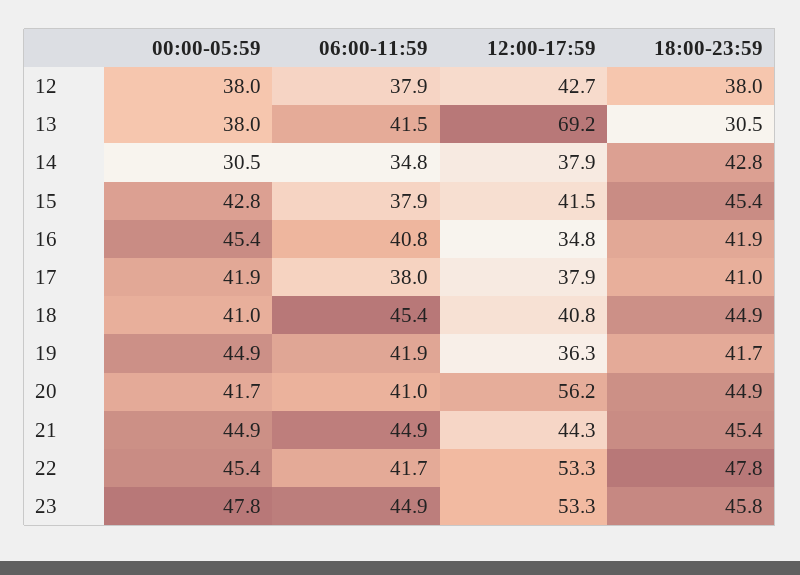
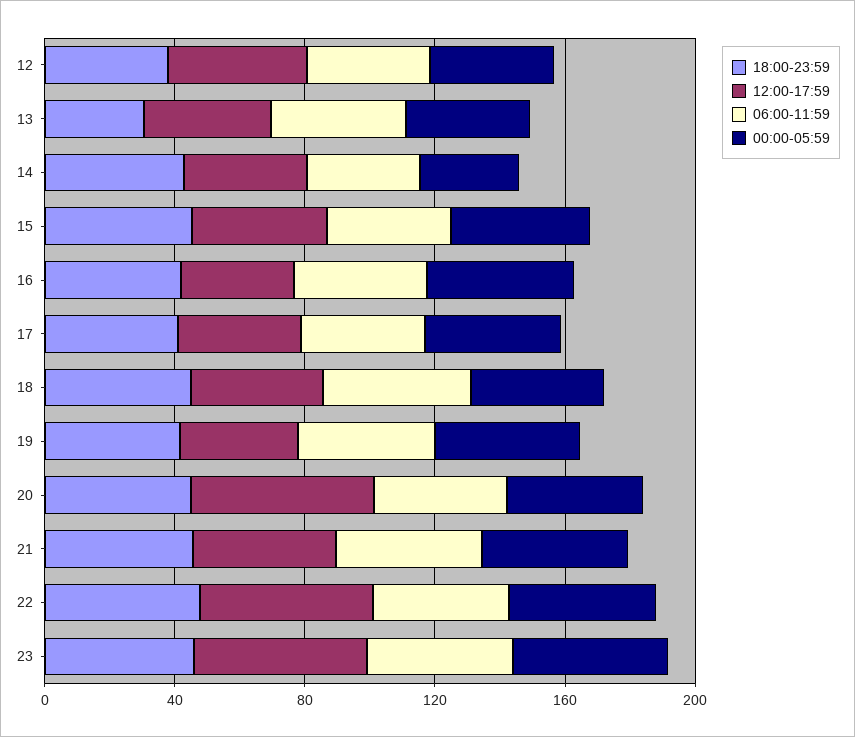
  {
    "00:00-05:59": {
      "12": 38,
      "13": 38,
      "14": 30.5,
      "15": 42.8,
      "16": 45.4,
      "17": 41.9,
      "18": 41,
      "19": 44.9,
      "20": 41.7,
      "21": 44.9,
      "22": 45.4,
      "23": 47.8
    },
    "06:00-11:59": {
      "12": 37.9,
      "13": 41.5,
      "14": 34.8,
      "15": 37.9,
      "16": 40.8,
      "17": 38,
      "18": 45.4,
      "19": 41.9,
      "20": 41,
      "21": 44.9,
      "22": 41.7,
      "23": 44.9
    },
    "12:00-17:59": {
      "12": 42.7,
-     "13": 69.2,
+     "13": 40,
      "14": 37.9,
      "15": 41.5,
      "16": 34.8,
      "17": 37.9,
      "18": 40.8,
      "19": 36.3,
      "20": 56.2,
      "21": 44.3,
      "22": 53.3,
      "23": 53.3
    },
    "18:00-23:59": {
      "12": 38,
      "13": 30.5,
      "14": 42.8,
      "15": 45.4,
      "16": 41.9,
      "17": 41,
      "18": 44.9,
      "19": 41.7,
      "20": 44.9,
      "21": 45.4,
      "22": 47.8,
      "23": 45.8
    }
  }

